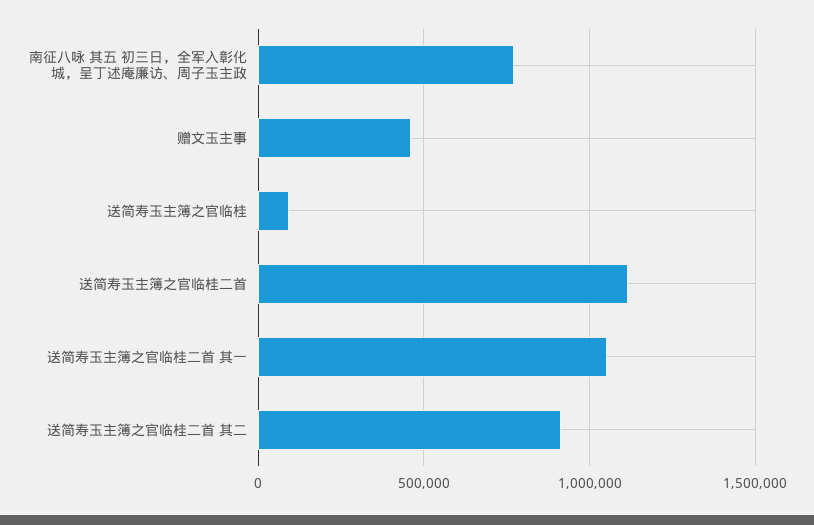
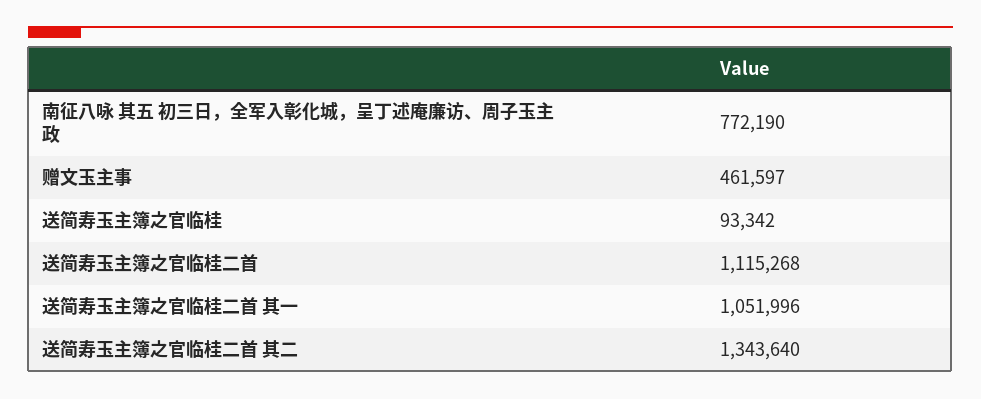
  {
    "南征八咏 其五 初三日，全军入彰化城，呈丁述庵廉访、周子玉主政": 772190,
    "赠文玉主事": 461597,
    "送简寿玉主簿之官临桂": 93342,
    "送简寿玉主簿之官临桂二首": 1115268,
    "送简寿玉主簿之官临桂二首 其一": 1051996,
-   "送简寿玉主簿之官临桂二首 其二": 900000
+   "送简寿玉主簿之官临桂二首 其二": 1343640
  }

